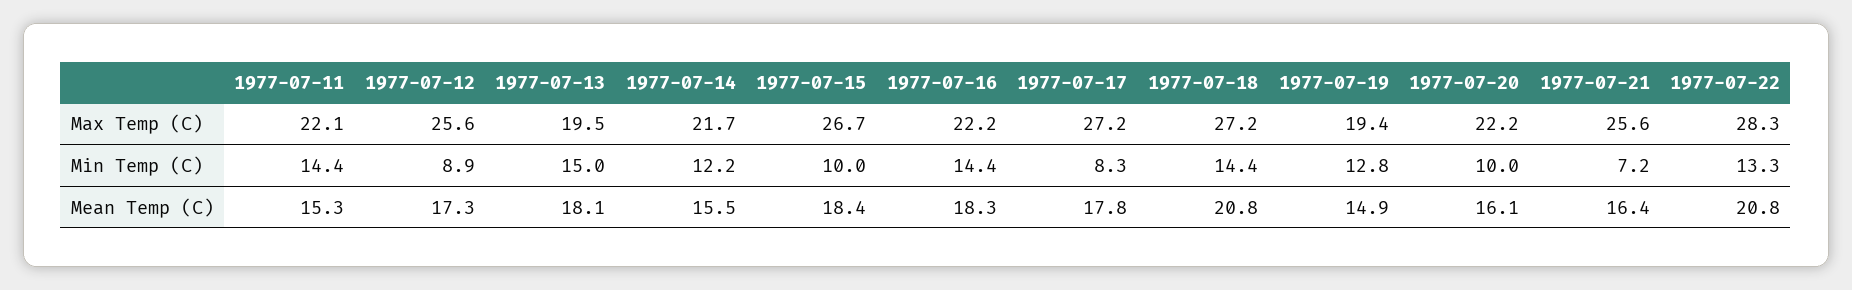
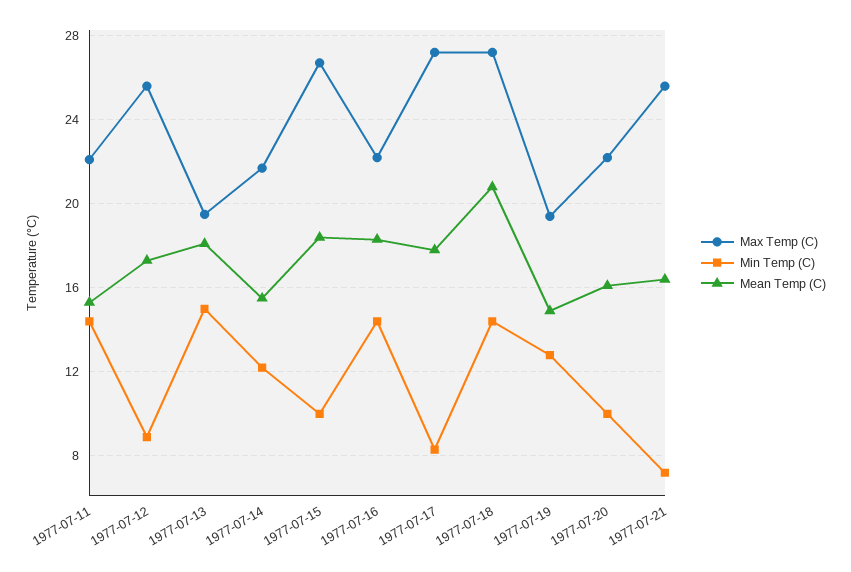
  {
    "Max Temp (C)": {
      "1977-07-11": 22.1,
      "1977-07-12": 25.6,
      "1977-07-13": 19.5,
      "1977-07-14": 21.7,
      "1977-07-15": 26.7,
      "1977-07-16": 22.2,
      "1977-07-17": 27.2,
      "1977-07-18": 27.2,
      "1977-07-19": 19.4,
      "1977-07-20": 22.2,
-     "1977-07-21": 25.6,
+     "1977-07-21": 25.6
-     "1977-07-22": 28.3
    },
    "Min Temp (C)": {
      "1977-07-11": 14.4,
      "1977-07-12": 8.9,
      "1977-07-13": 15,
      "1977-07-14": 12.2,
      "1977-07-15": 10,
      "1977-07-16": 14.4,
      "1977-07-17": 8.3,
      "1977-07-18": 14.4,
      "1977-07-19": 12.8,
      "1977-07-20": 10,
-     "1977-07-21": 7.2,
+     "1977-07-21": 7.2
-     "1977-07-22": 13.3
    },
    "Mean Temp (C)": {
      "1977-07-11": 15.3,
      "1977-07-12": 17.3,
      "1977-07-13": 18.1,
      "1977-07-14": 15.5,
      "1977-07-15": 18.4,
      "1977-07-16": 18.3,
      "1977-07-17": 17.8,
      "1977-07-18": 20.8,
      "1977-07-19": 14.9,
      "1977-07-20": 16.1,
-     "1977-07-21": 16.4,
+     "1977-07-21": 16.4
-     "1977-07-22": 20.8
    }
  }

